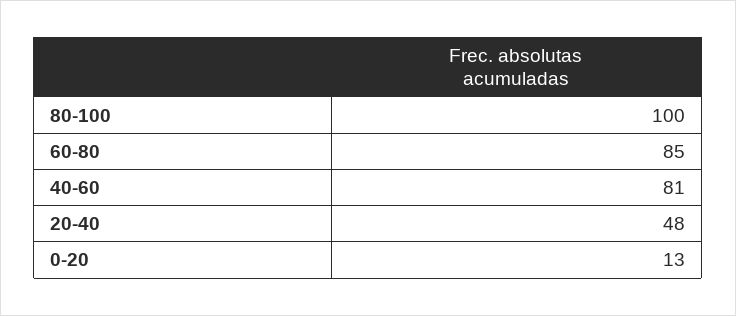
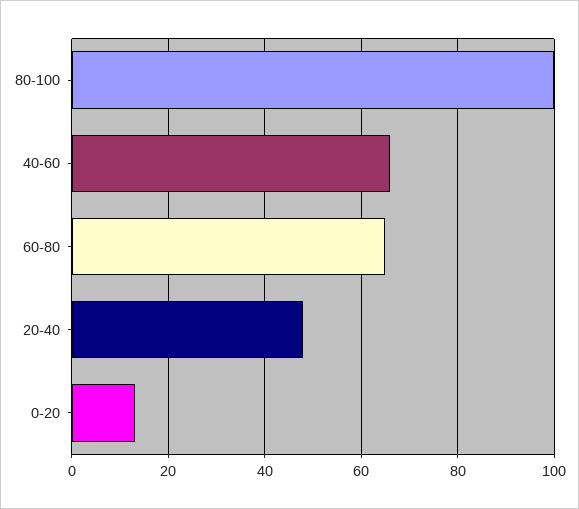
  {
    "80-100": 100,
-   "60-80": 85,
+   "60-80": 65,
-   "40-60": 81,
+   "40-60": 65,
    "20-40": 48,
    "0-20": 13
  }

